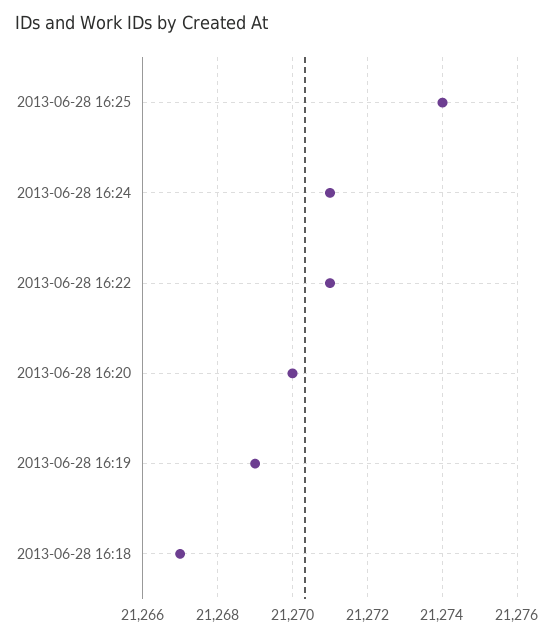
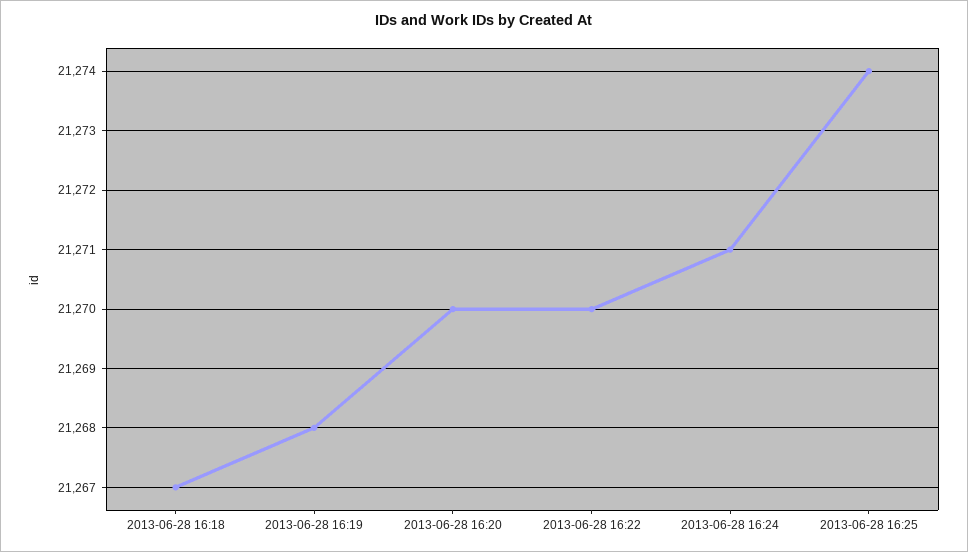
  {
    "2013-06-28 16:25": 21274,
    "2013-06-28 16:24": 21271,
-   "2013-06-28 16:22": 21271,
+   "2013-06-28 16:22": 21270,
    "2013-06-28 16:20": 21270,
-   "2013-06-28 16:19": 21269,
+   "2013-06-28 16:19": 21268,
    "2013-06-28 16:18": 21267
  }

